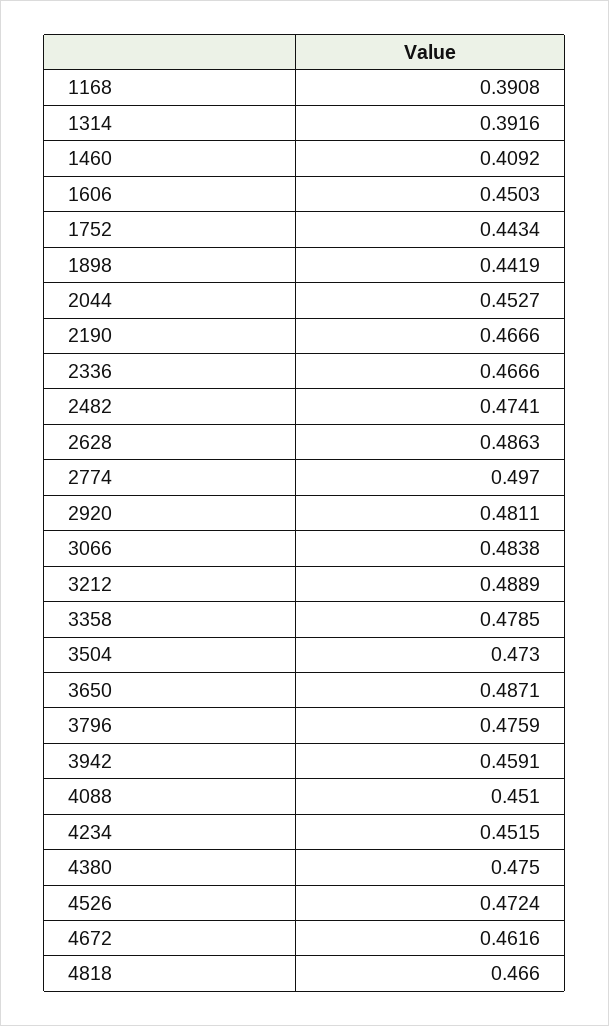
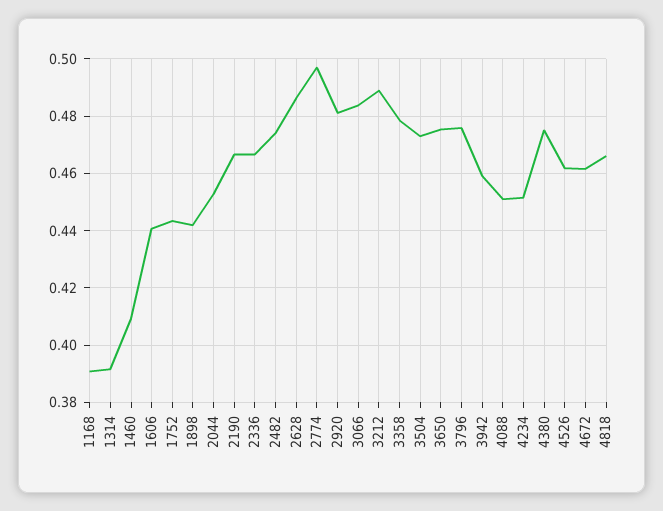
  {
    "1168": 0.3908,
    "1314": 0.3916,
    "1460": 0.4092,
-   "1606": 0.4503,
+   "1606": 0.44,
    "1752": 0.4434,
    "1898": 0.4419,
    "2044": 0.4527,
    "2190": 0.4666,
    "2336": 0.4666,
    "2482": 0.4741,
    "2628": 0.4863,
    "2774": 0.497,
    "2920": 0.4811,
    "3066": 0.4838,
    "3212": 0.4889,
    "3358": 0.4785,
    "3504": 0.473,
-   "3650": 0.4871,
+   "3650": 0.475,
    "3796": 0.4759,
    "3942": 0.4591,
    "4088": 0.451,
    "4234": 0.4515,
    "4380": 0.475,
-   "4526": 0.4724,
+   "4526": 0.4625,
    "4672": 0.4616,
    "4818": 0.466
  }

